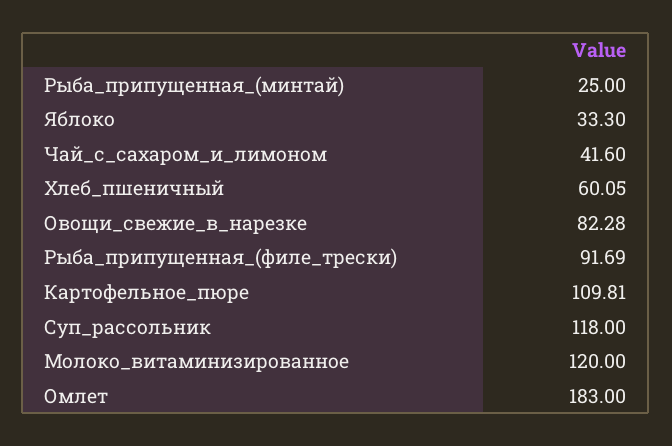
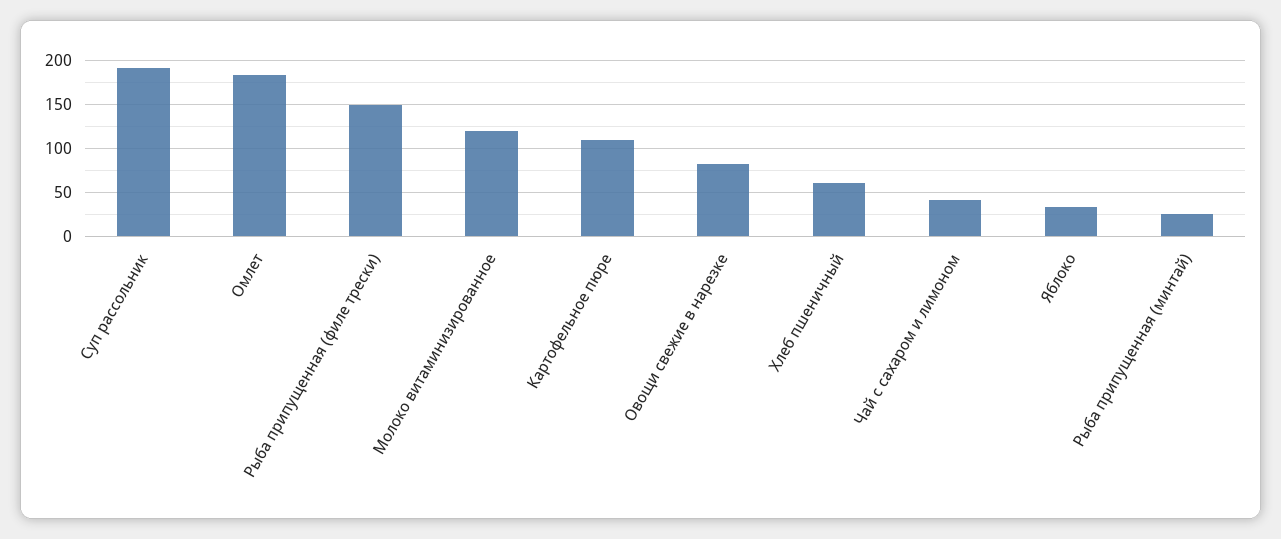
  {
    "Рыба_припущенная_(минтай)": 25,
    "Яблоко": 33.3,
    "Чай_с_сахаром_и_лимоном": 41.6,
    "Хлеб_пшеничный": 60.05,
    "Овощи_свежие_в_нарезке": 82.28,
-   "Рыба_припущенная_(филе_трески)": 91.69,
+   "Рыба_припущенная_(филе_трески)": 150,
    "Картофельное_пюре": 109.81,
-   "Суп_рассольник": 118,
+   "Суп_рассольник": 190,
    "Молоко_витаминизированное": 120,
    "Омлет": 183
  }

